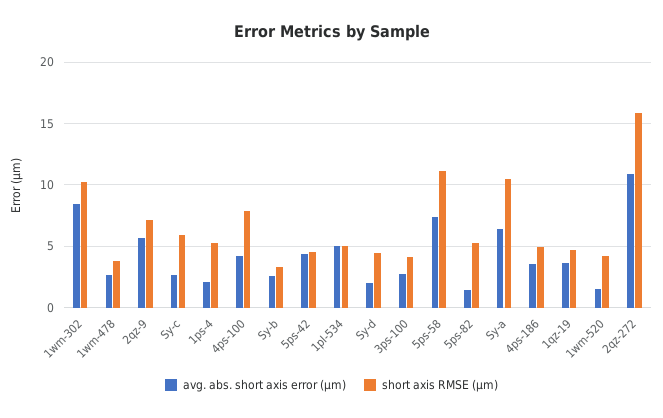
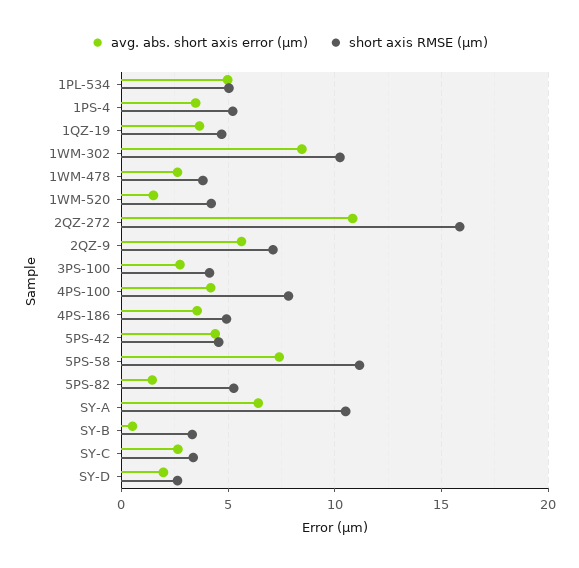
  {
    "avg. abs. short axis error (μm)": {
      "1wm-302": 8.5,
      "1wm-478": 2.5,
      "2qz-9": 5.5,
      "Sy-c": 2.5,
-     "1ps-4": 2,
+     "1ps-4": 3.5,
      "4ps-100": 4,
-     "Sy-b": 2.5,
+     "Sy-b": 0.5,
      "5ps-42": 4.5,
      "1pl-534": 5,
      "Sy-d": 2,
      "3ps-100": 3,
      "5ps-58": 7.5,
      "5ps-82": 1.5,
      "Sy-a": 6.5,
      "4ps-186": 3.5,
      "1qz-19": 3.5,
      "1wm-520": 1.5,
      "2qz-272": 11
    },
    "short axis RMSE (μm)": {
      "1wm-302": 10.5,
      "1wm-478": 4,
      "2qz-9": 7,
-     "Sy-c": 6,
+     "Sy-c": 3.5,
      "1ps-4": 5,
      "4ps-100": 8,
      "Sy-b": 3.5,
      "5ps-42": 4.5,
      "1pl-534": 5,
-     "Sy-d": 4.5,
+     "Sy-d": 2.5,
      "3ps-100": 4,
      "5ps-58": 11,
      "5ps-82": 5.5,
      "Sy-a": 10.5,
      "4ps-186": 5,
      "1qz-19": 4.5,
      "1wm-520": 4,
      "2qz-272": 16
    }
  }

